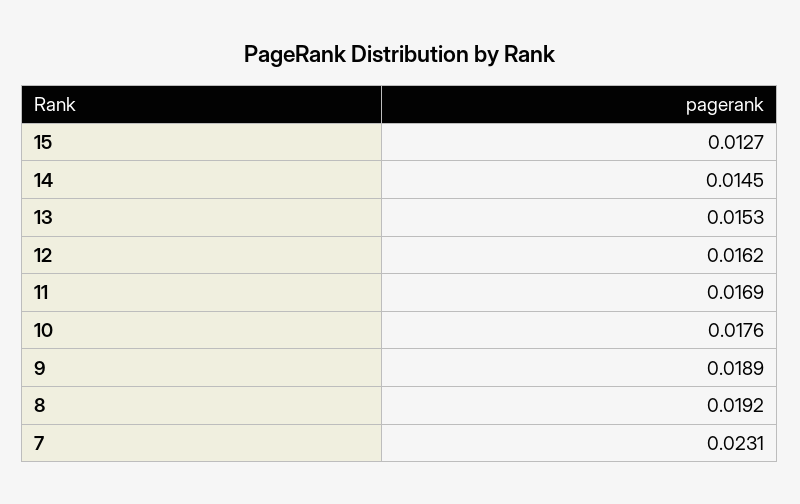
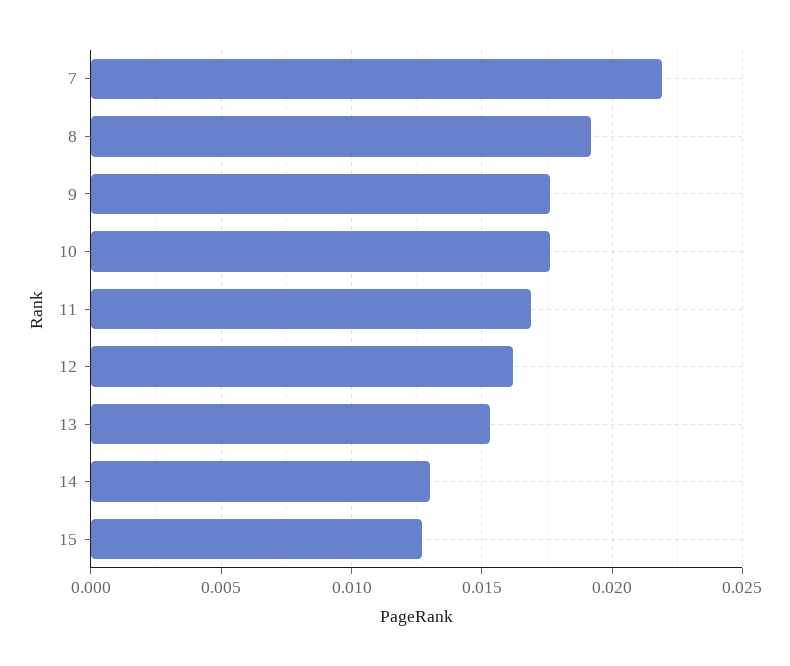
  {
    "15": 0.0127,
-   "14": 0.0145,
+   "14": 0.013,
    "13": 0.0153,
    "12": 0.0162,
    "11": 0.0169,
    "10": 0.0176,
-   "9": 0.0189,
+   "9": 0.0175,
    "8": 0.0192,
-   "7": 0.0231
+   "7": 0.022
  }

